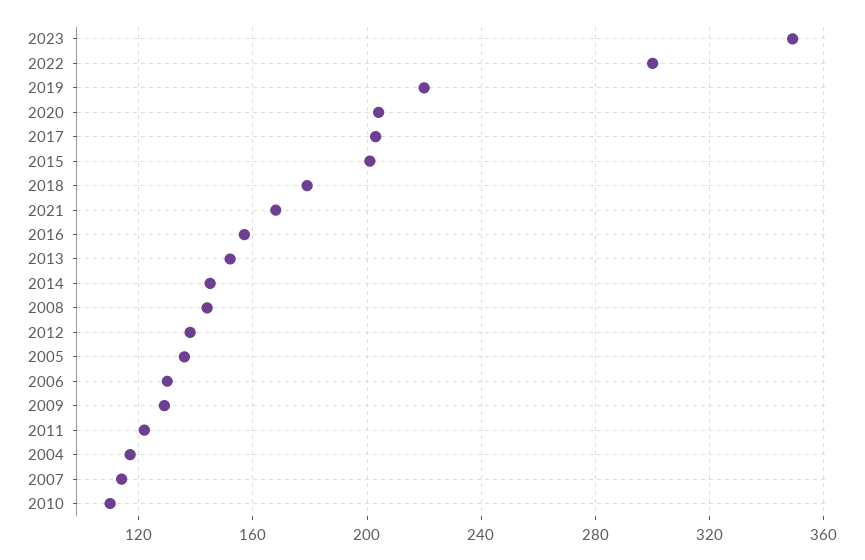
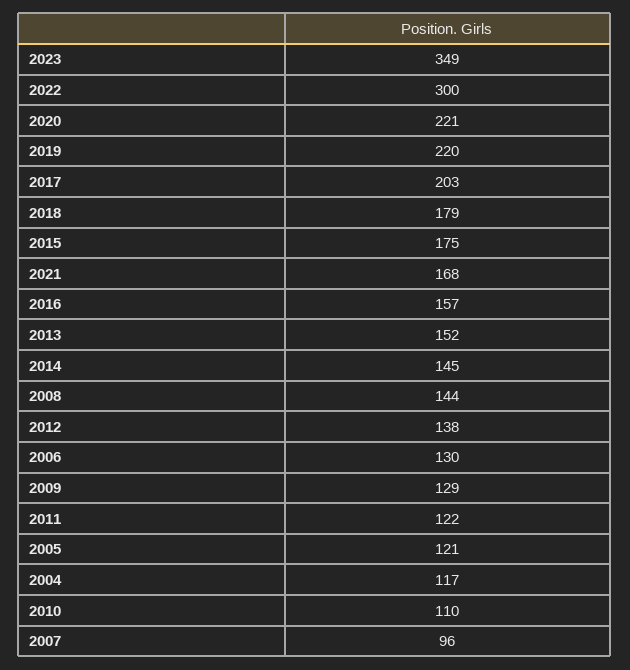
  {
    "2023": 349,
    "2022": 300,
    "2019": 220,
-   "2020": 205,
+   "2020": 221,
    "2017": 203,
-   "2015": 200,
+   "2015": 175,
    "2018": 179,
    "2021": 168,
    "2016": 157,
    "2013": 152,
    "2014": 145,
    "2008": 144,
    "2012": 138,
-   "2005": 135,
+   "2005": 121,
    "2006": 130,
    "2009": 129,
    "2011": 122,
    "2004": 117,
-   "2007": 115,
+   "2007": 96,
    "2010": 110
  }

